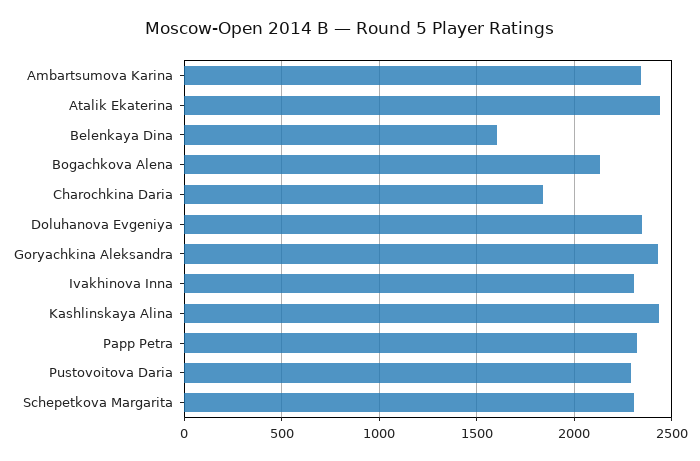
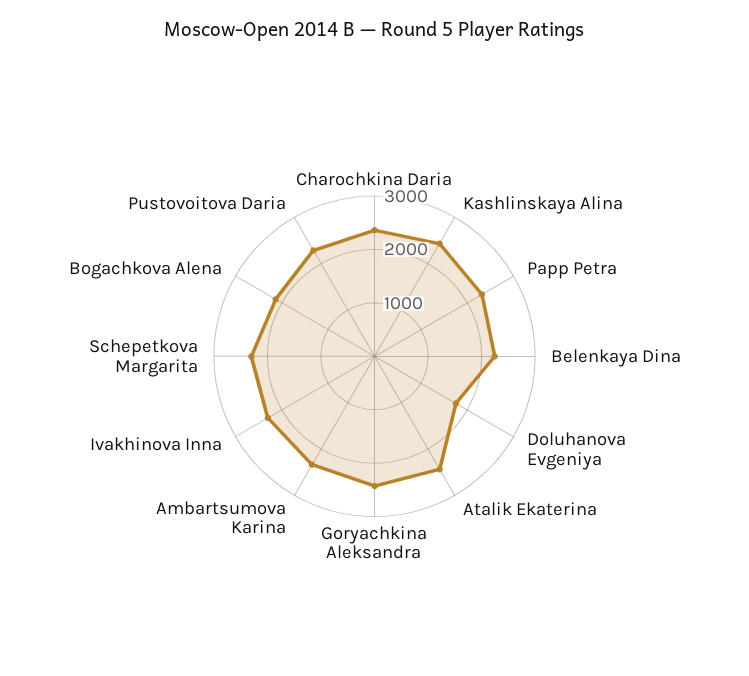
  {
    "Ambartsumova Karina": 2350,
    "Atalik Ekaterina": 2450,
-   "Belenkaya Dina": 1600,
+   "Belenkaya Dina": 2200,
    "Bogachkova Alena": 2150,
-   "Charochkina Daria": 1850,
+   "Charochkina Daria": 2400,
-   "Doluhanova Evgeniya": 2350,
+   "Doluhanova Evgeniya": 1800,
    "Goryachkina Aleksandra": 2450,
    "Ivakhinova Inna": 2300,
    "Kashlinskaya Alina": 2450,
    "Papp Petra": 2300,
    "Pustovoitova Daria": 2300,
    "Schepetkova Margarita": 2300
  }

